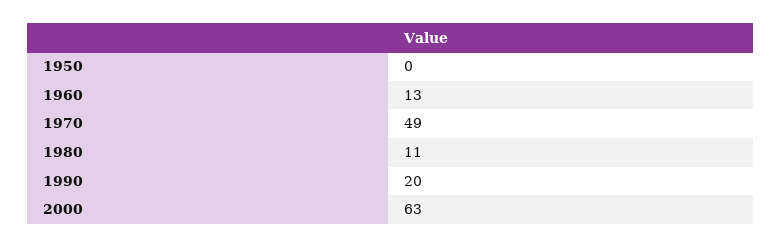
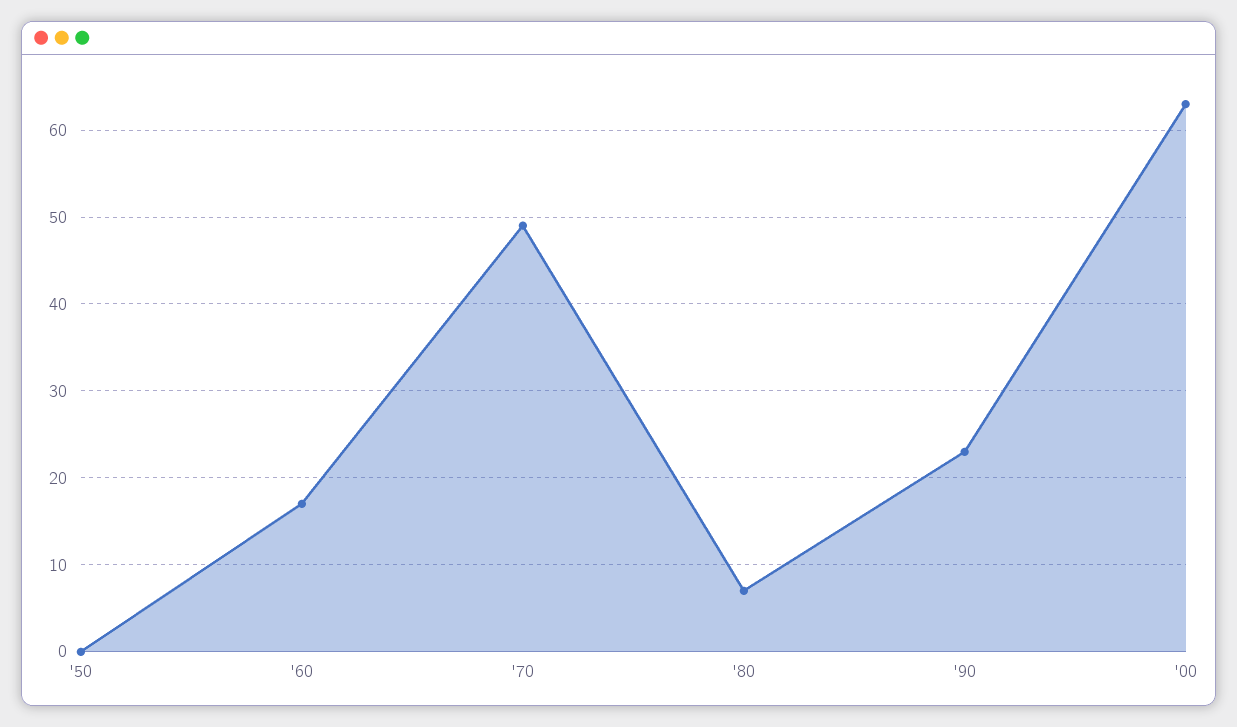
  {
    "1950": 0,
-   "1960": 13,
+   "1960": 17,
    "1970": 49,
-   "1980": 11,
+   "1980": 7,
-   "1990": 20,
+   "1990": 23,
    "2000": 63
  }

